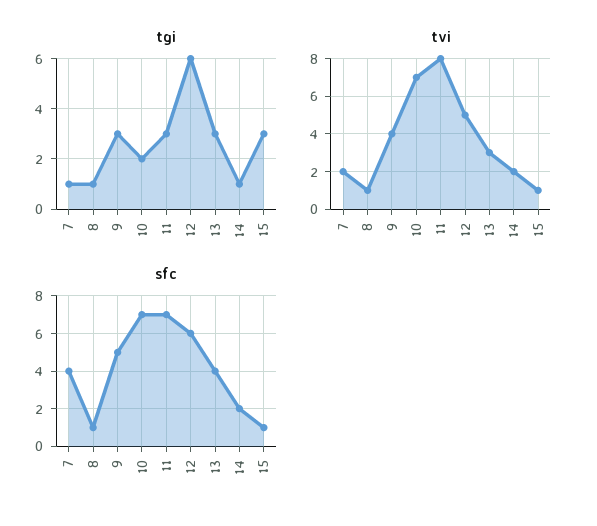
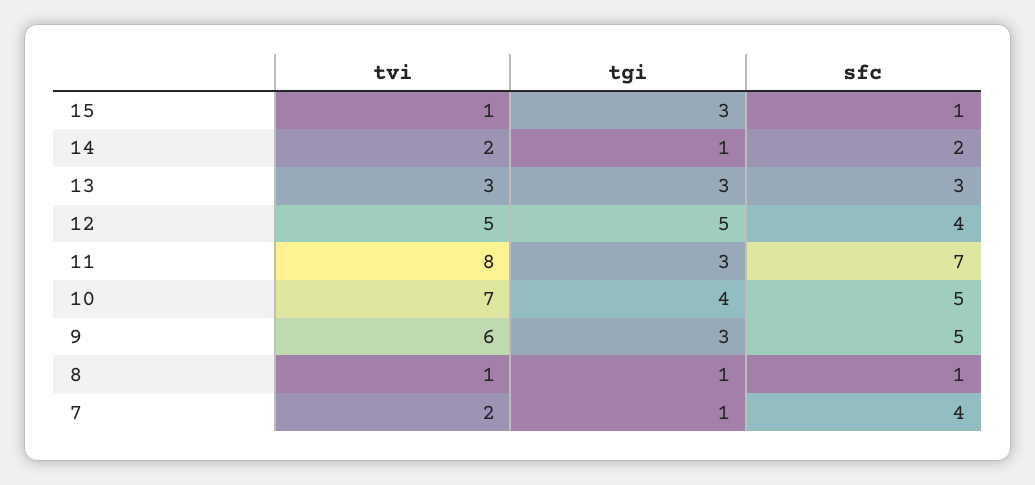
  {
    "tgi": {
      "7": 1,
      "8": 1,
      "9": 3,
-     "10": 2,
+     "10": 4,
      "11": 3,
-     "12": 6,
+     "12": 5,
      "13": 3,
      "14": 1,
      "15": 3
    },
    "tvi": {
      "7": 2,
      "8": 1,
-     "9": 4,
+     "9": 6,
      "10": 7,
      "11": 8,
      "12": 5,
      "13": 3,
      "14": 2,
      "15": 1
    },
    "sfc": {
      "7": 4,
      "8": 1,
      "9": 5,
-     "10": 7,
+     "10": 5,
      "11": 7,
-     "12": 6,
+     "12": 4,
-     "13": 4,
+     "13": 3,
      "14": 2,
      "15": 1
    }
  }

